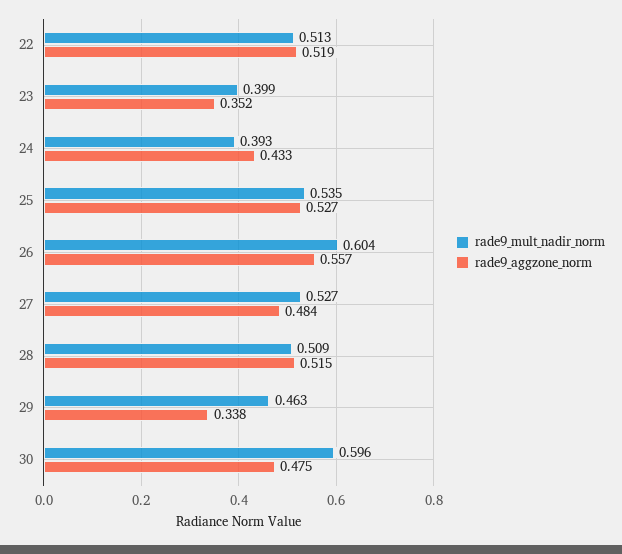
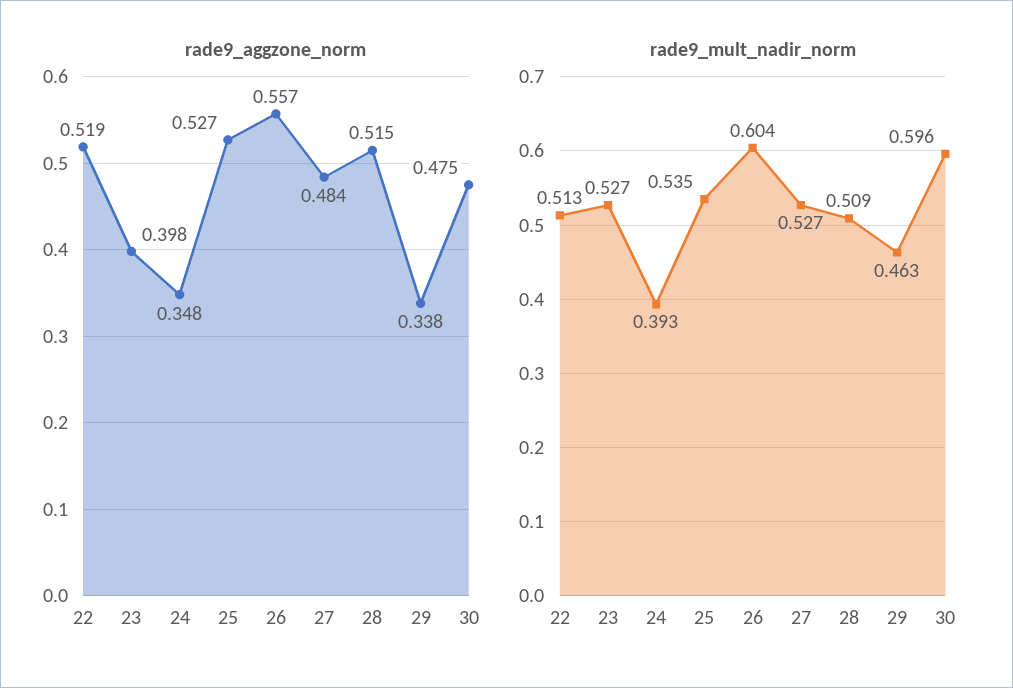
  {
    "rade9_mult_nadir_norm": {
      "22": 0.513,
-     "23": 0.399,
+     "23": 0.527,
      "24": 0.393,
      "25": 0.535,
      "26": 0.604,
      "27": 0.527,
      "28": 0.509,
      "29": 0.463,
      "30": 0.596
    },
    "rade9_aggzone_norm": {
      "22": 0.519,
-     "23": 0.352,
+     "23": 0.398,
-     "24": 0.433,
+     "24": 0.348,
      "25": 0.527,
      "26": 0.557,
      "27": 0.484,
      "28": 0.515,
      "29": 0.338,
      "30": 0.475
    }
  }

